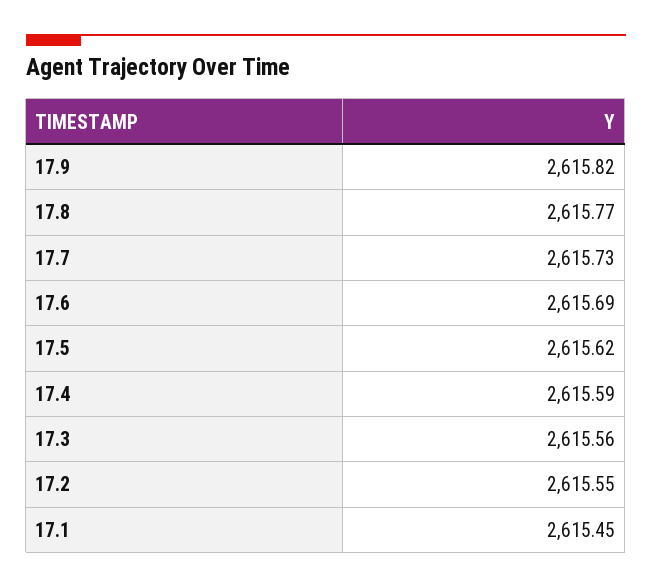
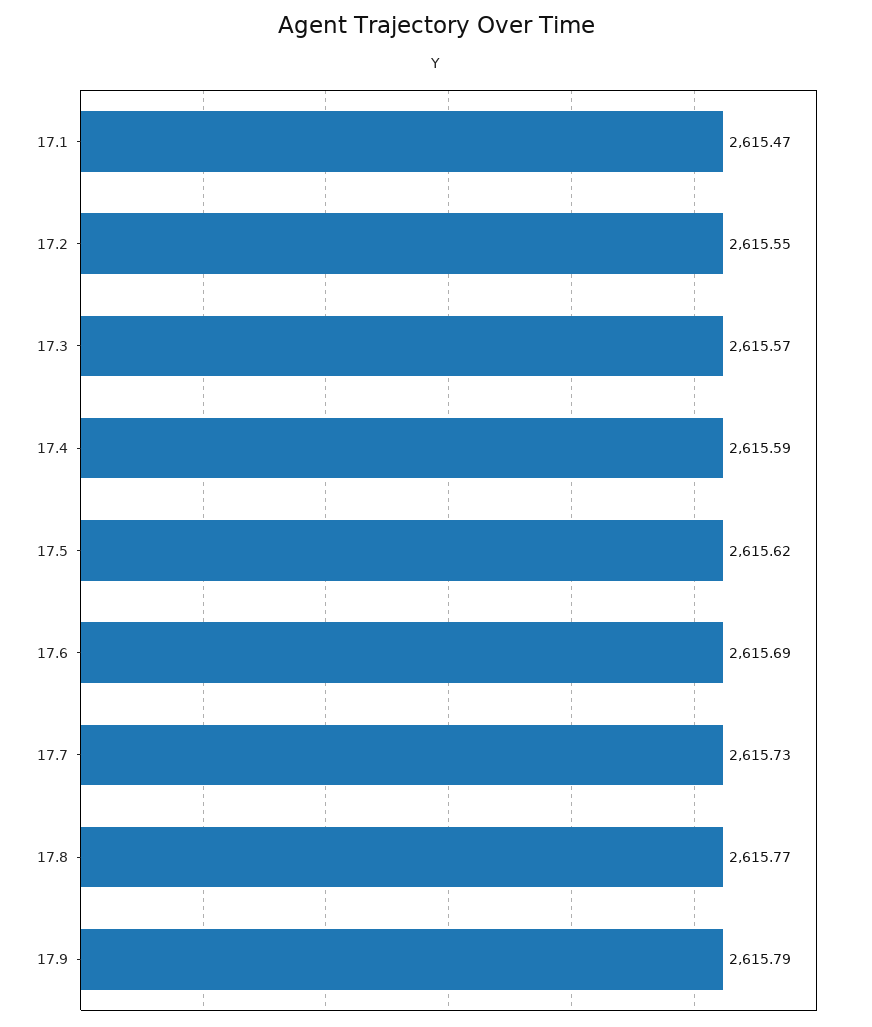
  {
-   "17.9": 2615.82,
+   "17.9": 2615.79,
    "17.8": 2615.77,
    "17.7": 2615.73,
    "17.6": 2615.69,
    "17.5": 2615.62,
    "17.4": 2615.59,
-   "17.3": 2615.56,
+   "17.3": 2615.57,
    "17.2": 2615.55,
-   "17.1": 2615.45
+   "17.1": 2615.47
  }

